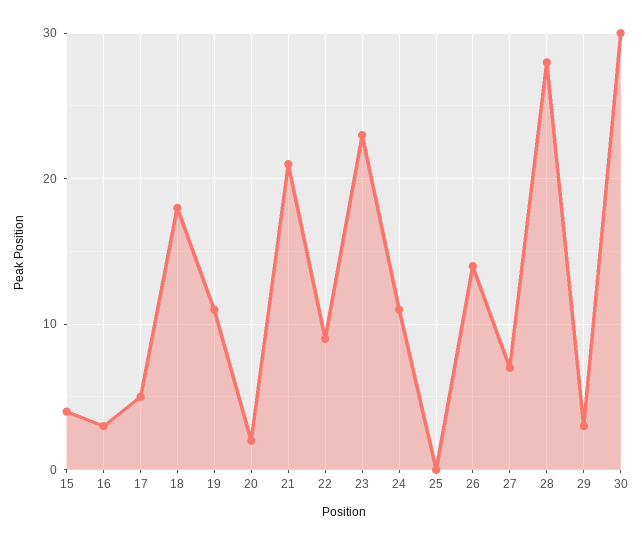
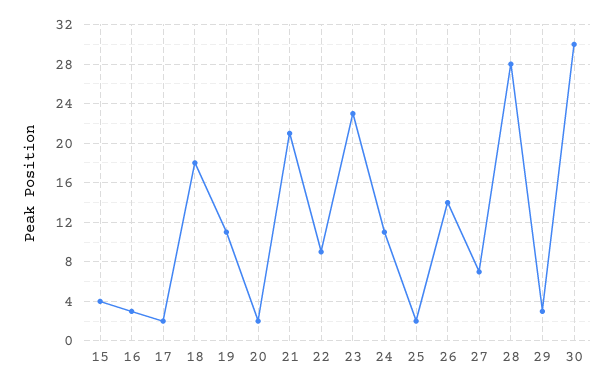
  {
    "15": 4,
    "16": 3,
-   "17": 5,
+   "17": 2,
    "18": 18,
    "19": 11,
    "20": 2,
    "21": 21,
    "22": 9,
    "23": 23,
    "24": 11,
-   "25": 0,
+   "25": 2,
    "26": 14,
    "27": 7,
    "28": 28,
    "29": 3,
    "30": 30
  }

